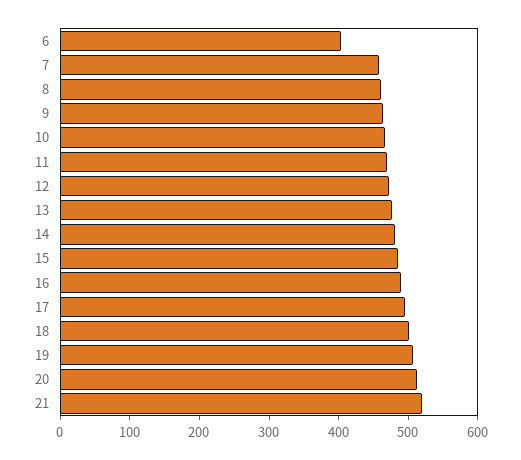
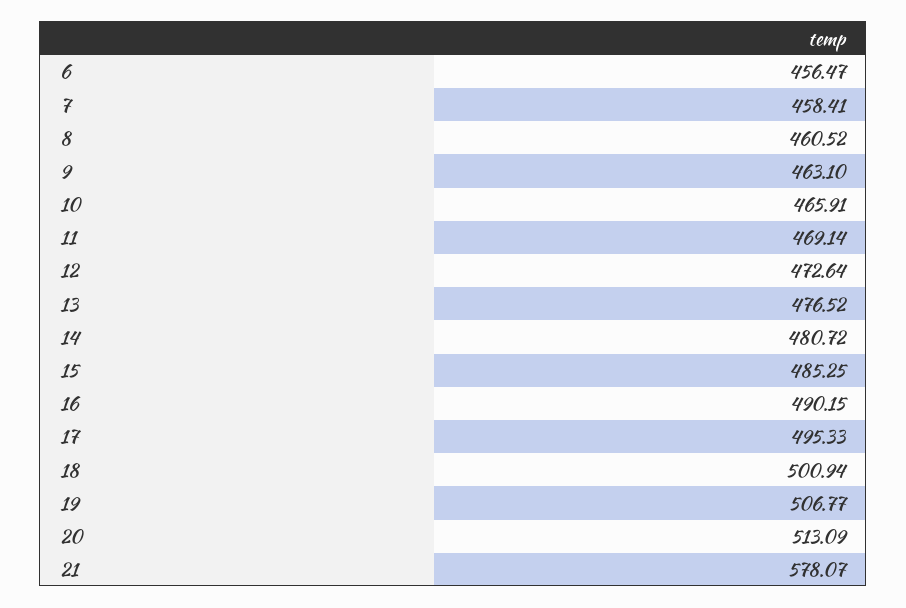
  {
-   "6": 400,
+   "6": 456.47,
    "7": 458.41,
    "8": 460.52,
    "9": 463.1,
    "10": 465.91,
    "11": 469.14,
    "12": 472.64,
    "13": 476.52,
    "14": 480.72,
    "15": 485.25,
    "16": 490.15,
    "17": 495.33,
    "18": 500.94,
    "19": 506.77,
    "20": 513.09,
-   "21": 520
+   "21": 578.07
  }

